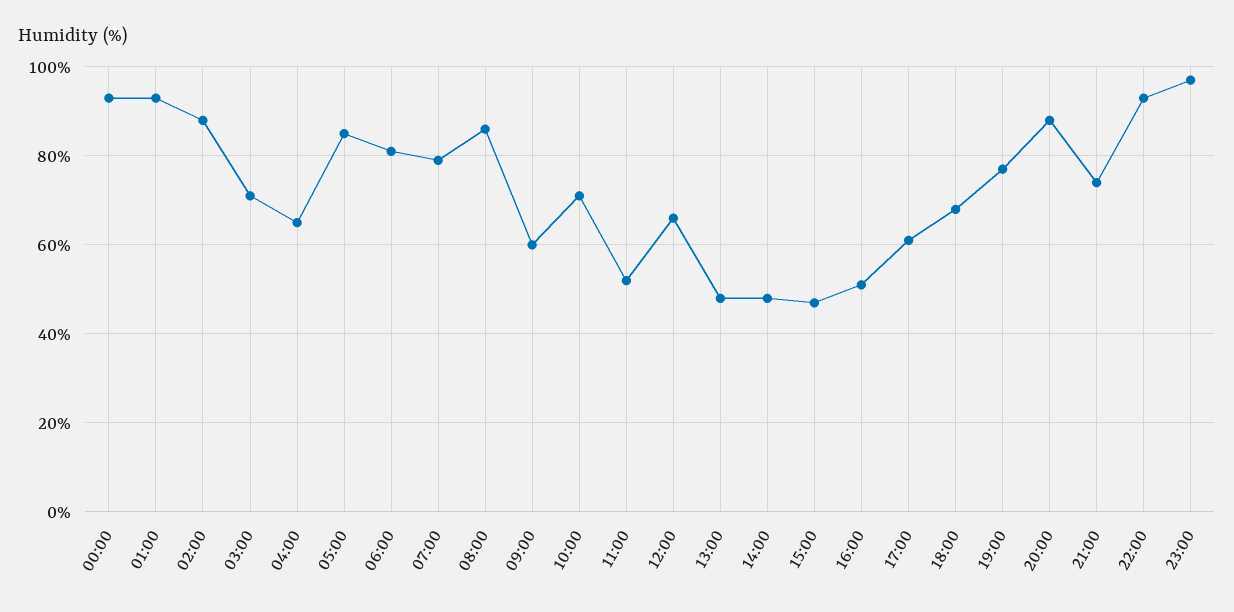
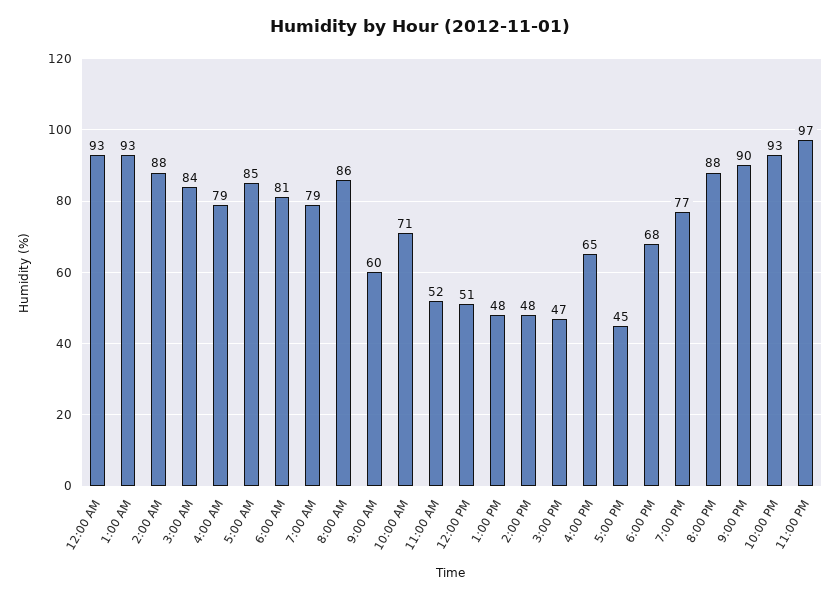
  {
    "00:00": 93,
    "01:00": 93,
    "02:00": 88,
-   "03:00": 70,
+   "03:00": 84,
-   "04:00": 65,
+   "04:00": 79,
    "05:00": 85,
    "06:00": 81,
    "07:00": 79,
    "08:00": 86,
    "09:00": 60,
    "10:00": 71,
    "11:00": 52,
-   "12:00": 65,
+   "12:00": 51,
    "13:00": 48,
    "14:00": 48,
    "15:00": 47,
-   "16:00": 50,
+   "16:00": 65,
-   "17:00": 60,
+   "17:00": 45,
    "18:00": 68,
    "19:00": 77,
    "20:00": 88,
-   "21:00": 75,
+   "21:00": 90,
    "22:00": 93,
    "23:00": 97
  }

